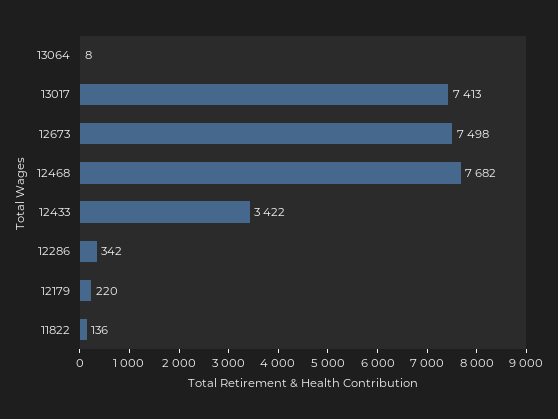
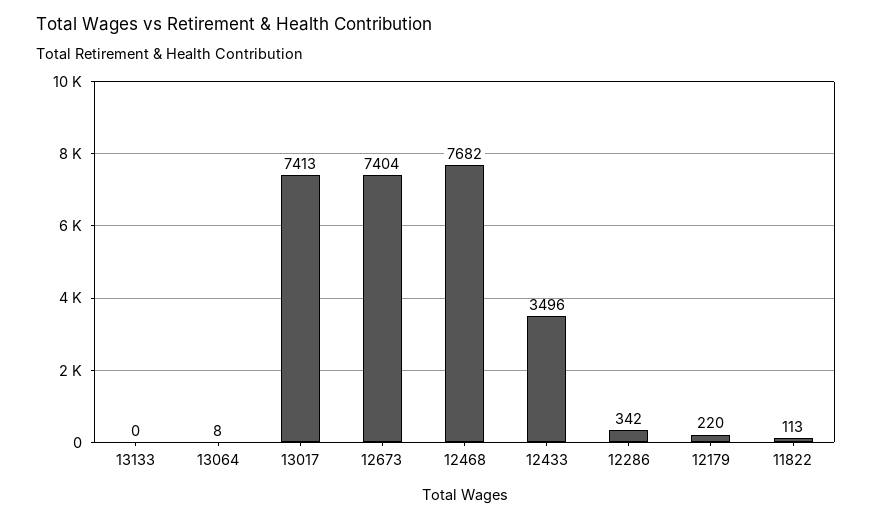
  {
    "13064": 8,
    "13017": 7413,
-   "12673": 7498,
+   "12673": 7404,
    "12468": 7682,
-   "12433": 3422,
+   "12433": 3496,
    "12286": 342,
    "12179": 220,
-   "11822": 136
+   "11822": 113,
+   "13133": 0
  }

